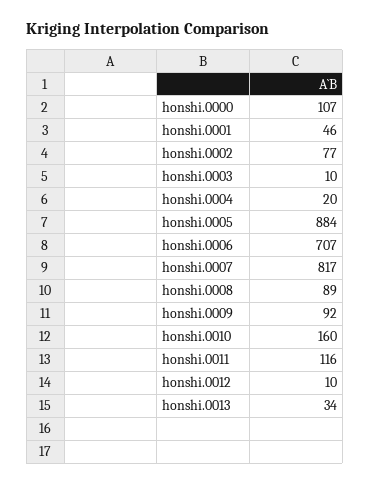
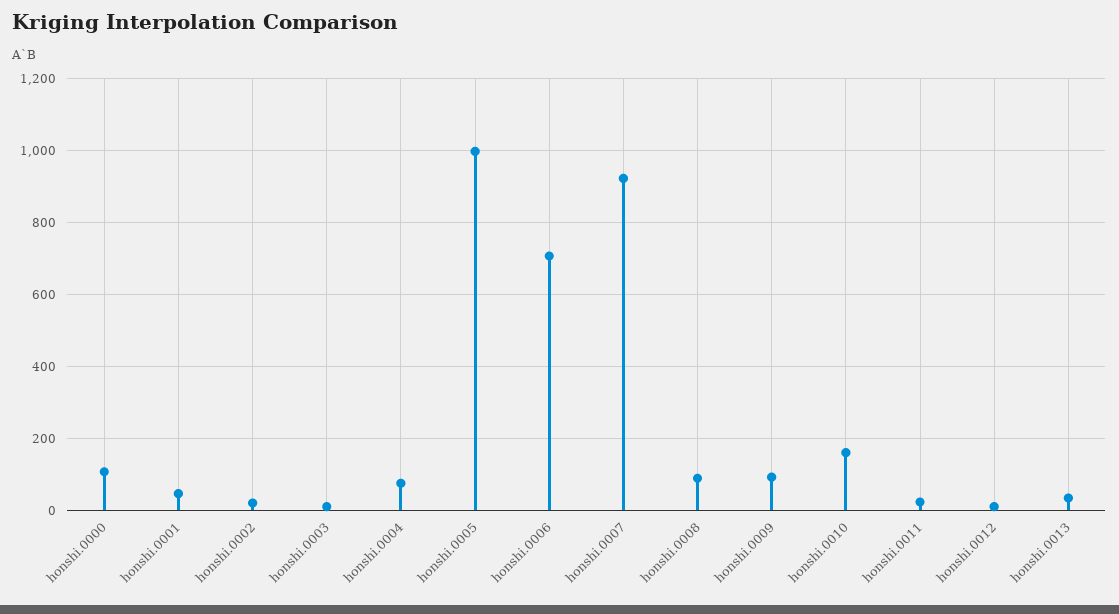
  {
    "honshi.0000": 107,
    "honshi.0001": 46,
-   "honshi.0002": 77,
+   "honshi.0002": 20,
    "honshi.0003": 10,
-   "honshi.0004": 20,
+   "honshi.0004": 80,
-   "honshi.0005": 884,
+   "honshi.0005": 1000,
    "honshi.0006": 707,
-   "honshi.0007": 817,
+   "honshi.0007": 920,
    "honshi.0008": 89,
    "honshi.0009": 92,
    "honshi.0010": 160,
-   "honshi.0011": 116,
+   "honshi.0011": 20,
    "honshi.0012": 10,
    "honshi.0013": 34
  }

